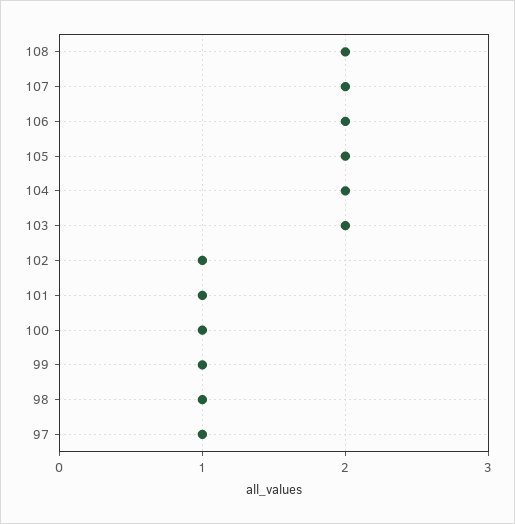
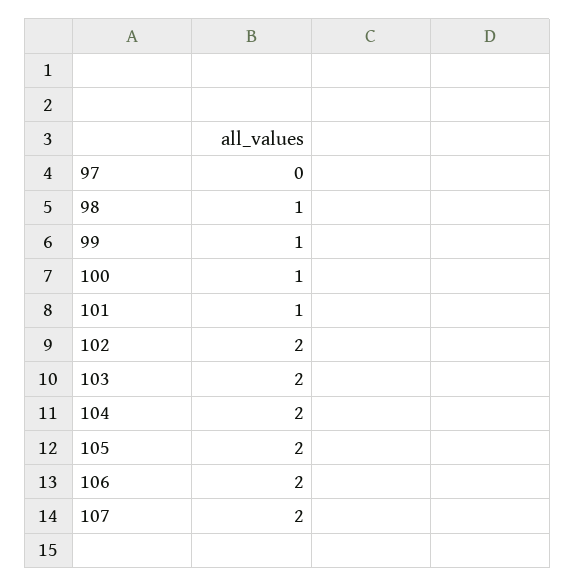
  {
-   "108": 2,
    "107": 2,
    "106": 2,
    "105": 2,
    "104": 2,
    "103": 2,
-   "102": 1,
+   "102": 2,
    "101": 1,
    "100": 1,
    "99": 1,
    "98": 1,
-   "97": 1
+   "97": 0
  }

